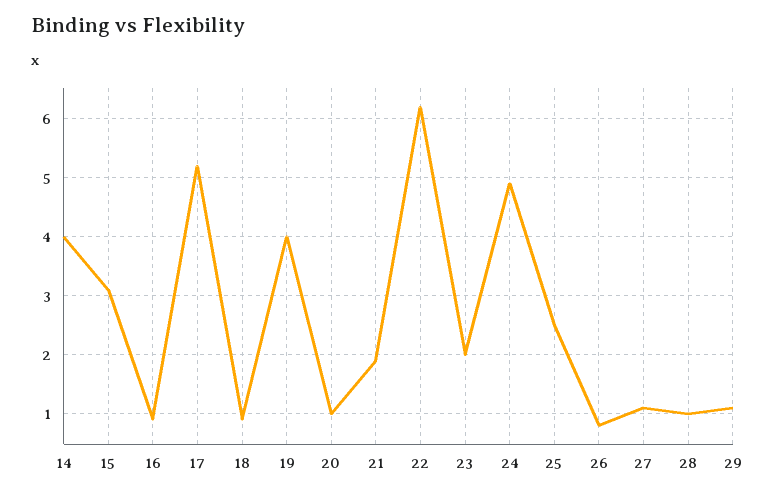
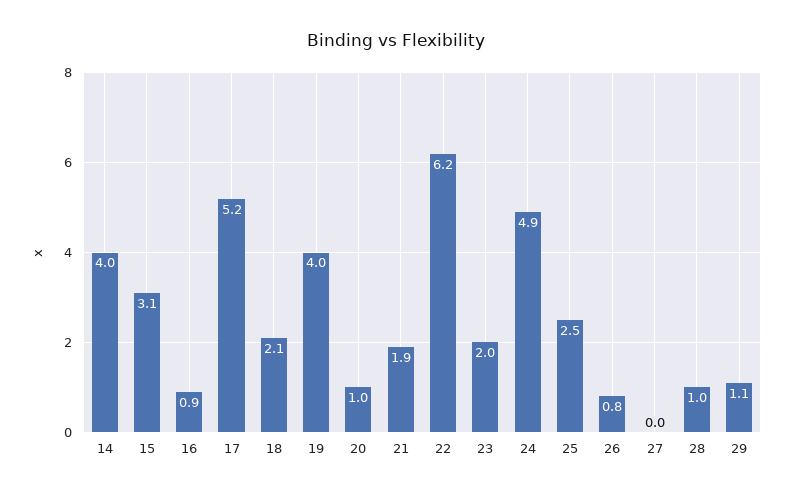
  {
    "14": 4,
    "15": 3.1,
    "16": 0.9,
    "17": 5.2,
-   "18": 1,
+   "18": 2.1,
    "19": 4,
    "20": 1,
    "21": 1.9,
    "22": 6.2,
    "23": 2,
    "24": 4.9,
    "25": 2.5,
    "26": 0.8,
-   "27": 1,
+   "27": 0,
    "28": 1,
    "29": 1.1
  }

